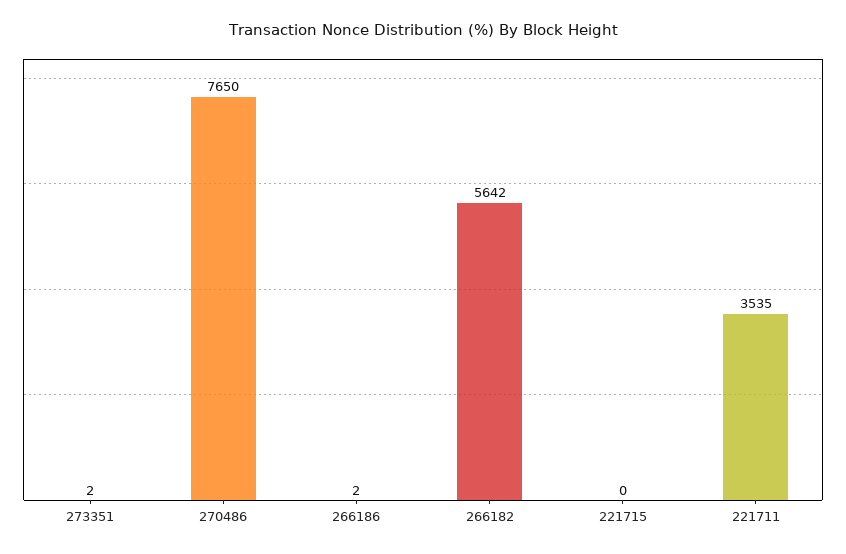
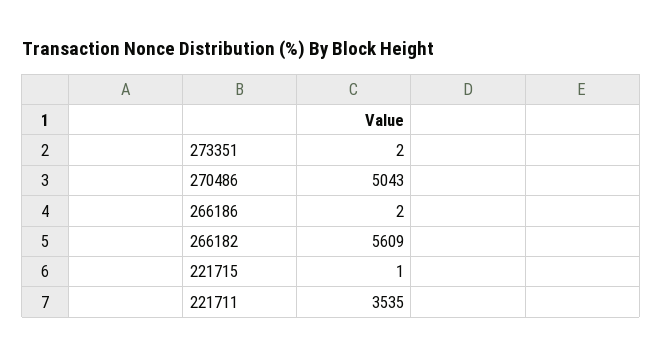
  {
    "273351": 2,
-   "270486": 7650,
+   "270486": 5043,
    "266186": 2,
-   "266182": 5642,
+   "266182": 5609,
-   "221715": 0,
+   "221715": 1,
    "221711": 3535
  }

